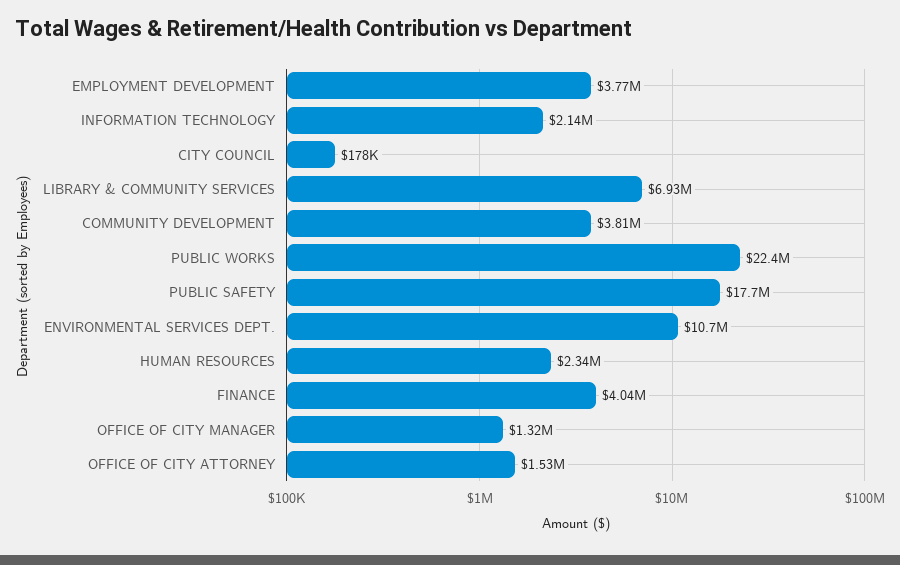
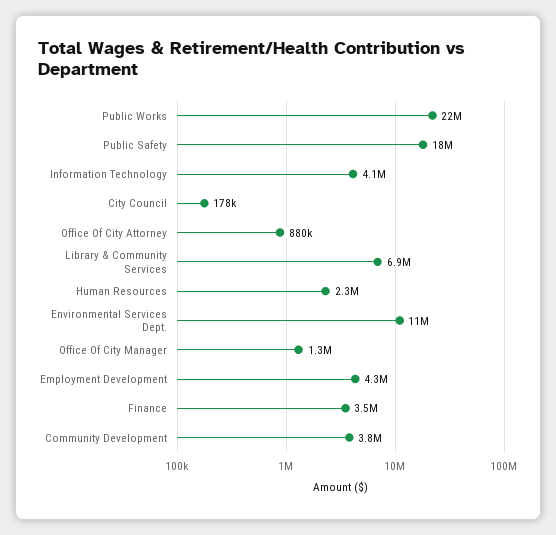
  {
-   "EMPLOYMENT DEVELOPMENT": 3770000,
+   "EMPLOYMENT DEVELOPMENT": 4300000,
-   "INFORMATION TECHNOLOGY": 2140000,
+   "INFORMATION TECHNOLOGY": 4100000,
    "CITY COUNCIL": 178000,
    "LIBRARY & COMMUNITY SERVICES": 6930000,
    "COMMUNITY DEVELOPMENT": 3810000,
    "PUBLIC WORKS": 22400000,
    "PUBLIC SAFETY": 17700000,
    "ENVIRONMENTAL SERVICES DEPT.": 10700000,
    "HUMAN RESOURCES": 2340000,
-   "FINANCE": 4040000,
+   "FINANCE": 3500000,
    "OFFICE OF CITY MANAGER": 1320000,
-   "OFFICE OF CITY ATTORNEY": 1530000
+   "OFFICE OF CITY ATTORNEY": 880000
  }

